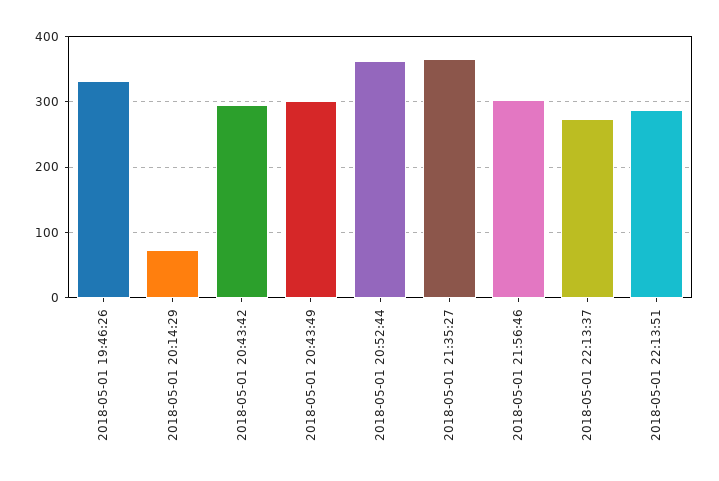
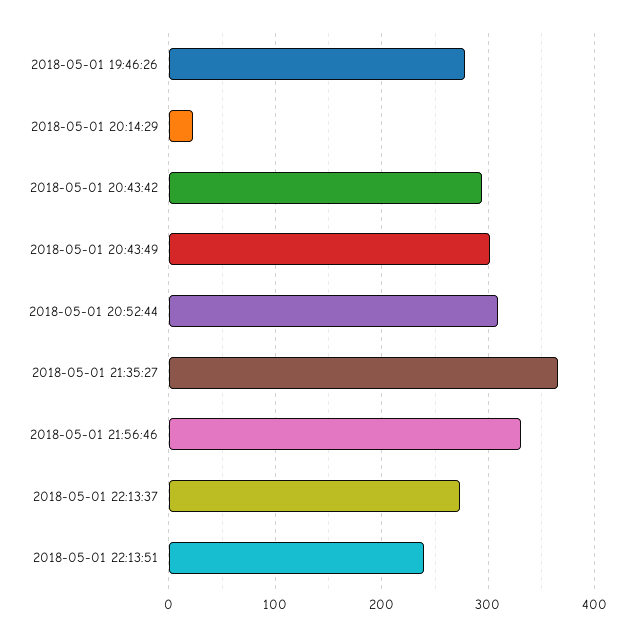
  {
-   "2018-05-01 19:46:26": 330,
+   "2018-05-01 19:46:26": 280,
-   "2018-05-01 20:14:29": 70,
+   "2018-05-01 20:14:29": 20,
    "2018-05-01 20:43:42": 290,
    "2018-05-01 20:43:49": 300,
-   "2018-05-01 20:52:44": 360,
+   "2018-05-01 20:52:44": 310,
    "2018-05-01 21:35:27": 370,
-   "2018-05-01 21:56:46": 300,
+   "2018-05-01 21:56:46": 330,
    "2018-05-01 22:13:37": 270,
-   "2018-05-01 22:13:51": 290
+   "2018-05-01 22:13:51": 240
  }

